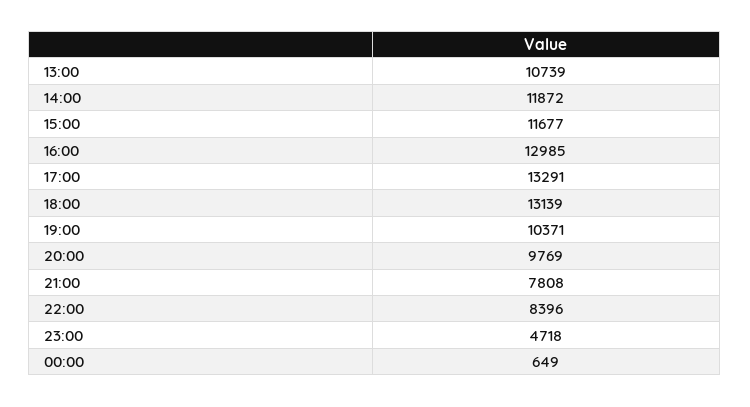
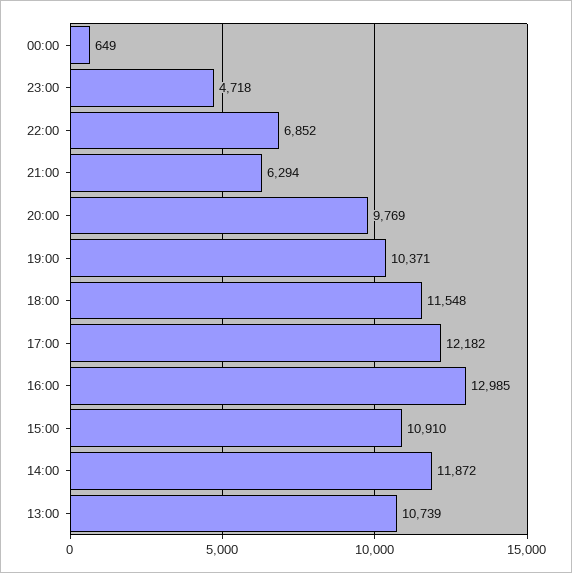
  {
    "13:00": 10739,
    "14:00": 11872,
-   "15:00": 11677,
+   "15:00": 10910,
    "16:00": 12985,
-   "17:00": 13291,
+   "17:00": 12182,
-   "18:00": 13139,
+   "18:00": 11548,
    "19:00": 10371,
    "20:00": 9769,
-   "21:00": 7808,
+   "21:00": 6294,
-   "22:00": 8396,
+   "22:00": 6852,
    "23:00": 4718,
    "00:00": 649
  }

